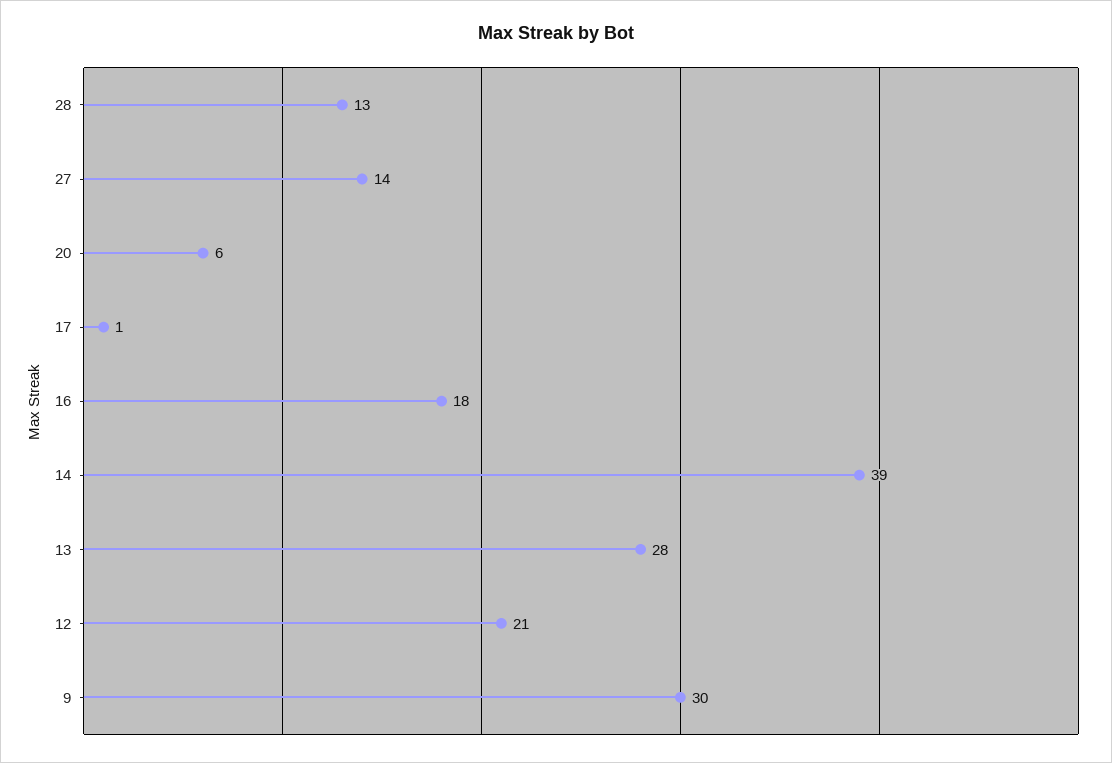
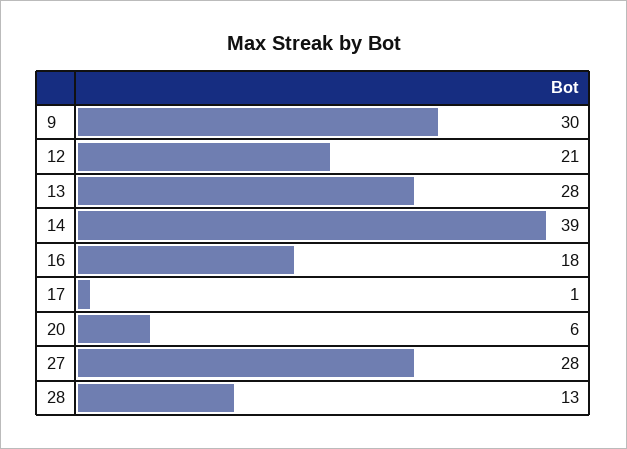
  {
    "28": 13,
-   "27": 14,
+   "27": 28,
    "20": 6,
    "17": 1,
    "16": 18,
    "14": 39,
    "13": 28,
    "12": 21,
    "9": 30
  }

